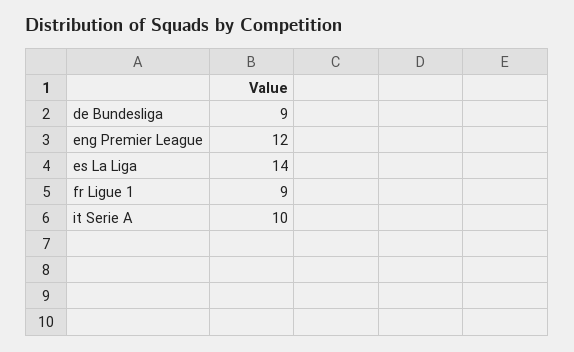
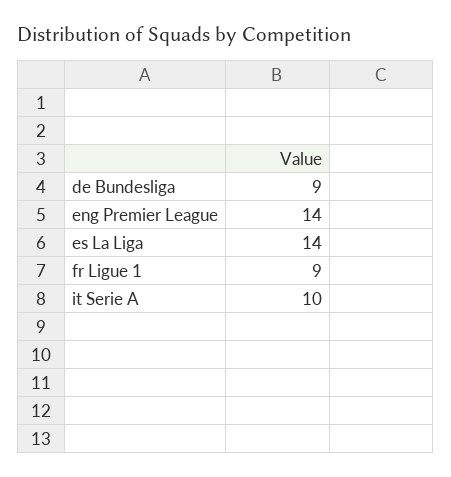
  {
    "de Bundesliga": 9,
-   "eng Premier League": 12,
+   "eng Premier League": 14,
    "es La Liga": 14,
    "fr Ligue 1": 9,
    "it Serie A": 10
  }

